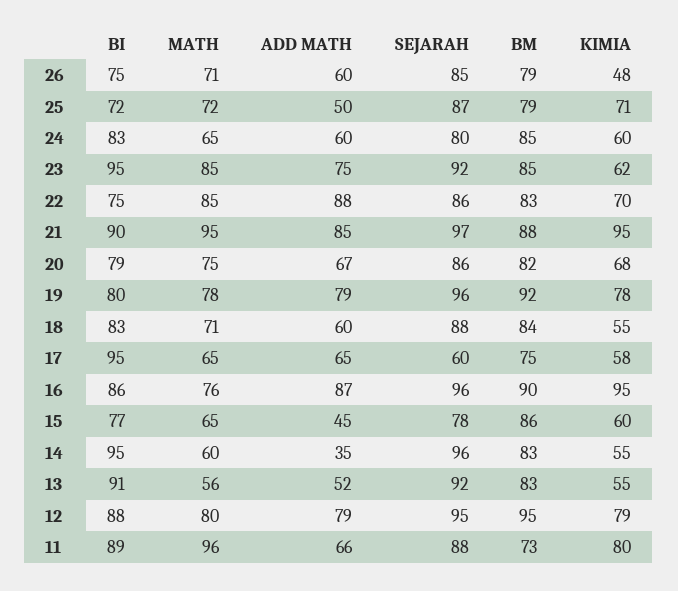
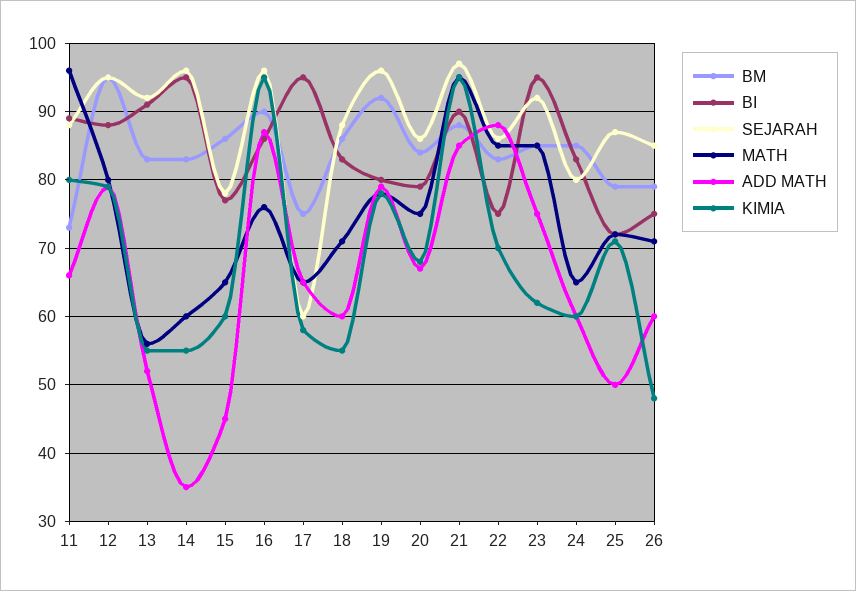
  {
    "BI": {
      "26": 75,
      "25": 72,
      "24": 83,
      "23": 95,
      "22": 75,
      "21": 90,
      "20": 79,
      "19": 80,
      "18": 83,
      "17": 95,
      "16": 86,
      "15": 77,
      "14": 95,
      "13": 91,
      "12": 88,
      "11": 89
    },
    "MATH": {
      "26": 71,
      "25": 72,
      "24": 65,
      "23": 85,
      "22": 85,
      "21": 95,
      "20": 75,
      "19": 78,
      "18": 71,
      "17": 65,
      "16": 76,
      "15": 65,
      "14": 60,
      "13": 56,
      "12": 80,
      "11": 96
    },
    "ADD MATH": {
      "26": 60,
      "25": 50,
      "24": 60,
      "23": 75,
      "22": 88,
      "21": 85,
      "20": 67,
      "19": 79,
      "18": 60,
      "17": 65,
      "16": 87,
      "15": 45,
      "14": 35,
      "13": 52,
      "12": 79,
      "11": 66
    },
    "SEJARAH": {
      "26": 85,
      "25": 87,
      "24": 80,
      "23": 92,
      "22": 86,
      "21": 97,
      "20": 86,
      "19": 96,
      "18": 88,
      "17": 60,
      "16": 96,
      "15": 78,
      "14": 96,
      "13": 92,
      "12": 95,
      "11": 88
    },
    "BM": {
      "26": 79,
      "25": 79,
      "24": 85,
      "23": 85,
      "22": 83,
      "21": 88,
-     "20": 82,
+     "20": 84,
      "19": 92,
-     "18": 84,
+     "18": 86,
      "17": 75,
      "16": 90,
      "15": 86,
      "14": 83,
      "13": 83,
      "12": 95,
      "11": 73
    },
    "KIMIA": {
      "26": 48,
      "25": 71,
      "24": 60,
      "23": 62,
      "22": 70,
      "21": 95,
      "20": 68,
      "19": 78,
      "18": 55,
      "17": 58,
      "16": 95,
      "15": 60,
      "14": 55,
      "13": 55,
      "12": 79,
      "11": 80
    }
  }

